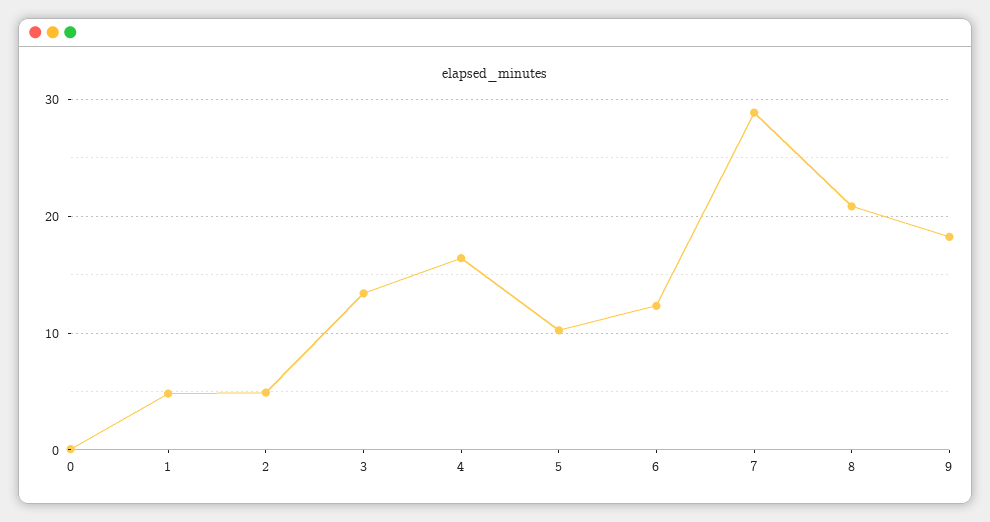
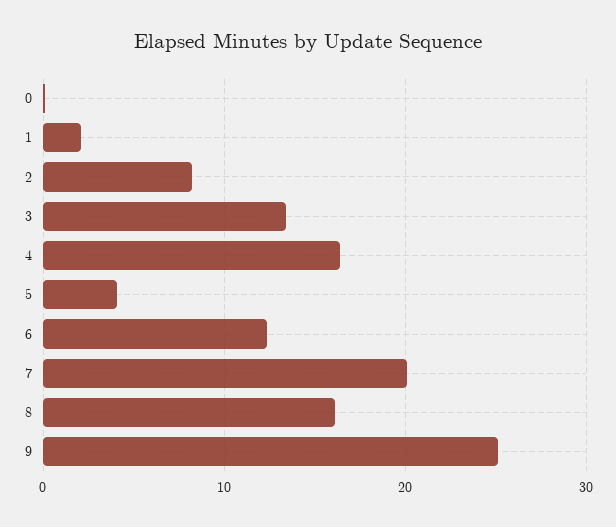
  {
    "0": 0,
-   "1": 5,
+   "1": 2,
-   "2": 5,
+   "2": 8,
    "3": 13,
    "4": 16,
-   "5": 10,
+   "5": 4,
    "6": 12,
-   "7": 29,
+   "7": 20,
-   "8": 21,
+   "8": 16,
-   "9": 18
+   "9": 25
  }

